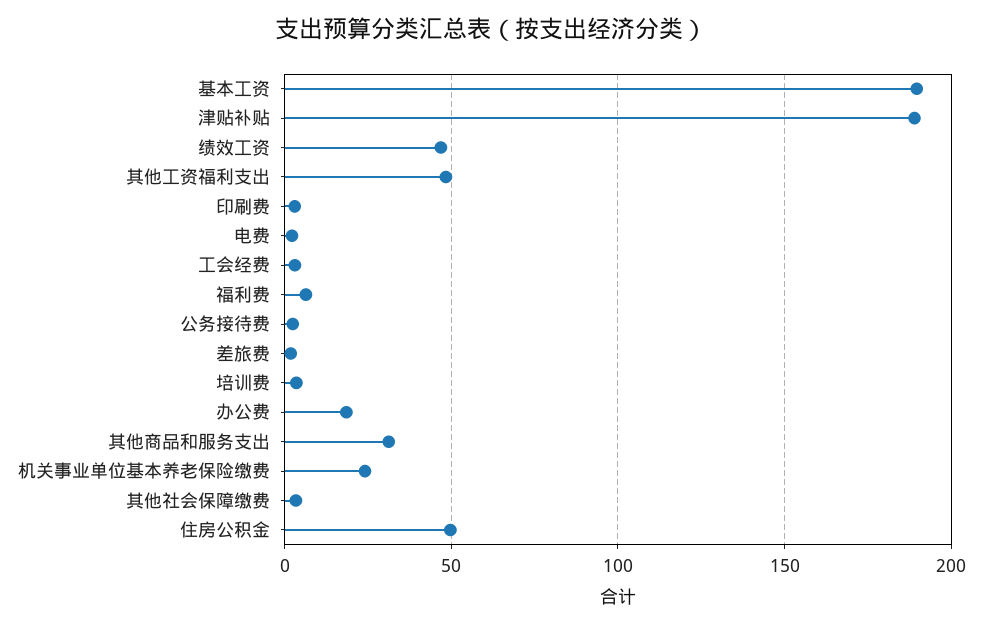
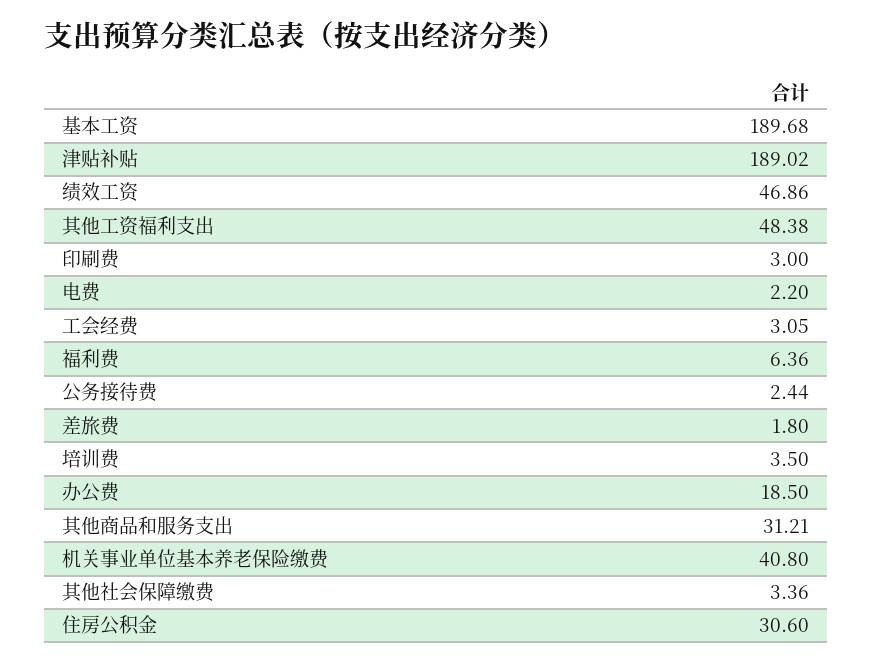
  {
    "基本工资": 189.68,
    "津贴补贴": 189.02,
    "绩效工资": 46.86,
    "其他工资福利支出": 48.38,
    "印刷费": 3,
    "电费": 2.2,
    "工会经费": 3.05,
    "福利费": 6.36,
    "公务接待费": 2.44,
    "差旅费": 1.8,
    "培训费": 3.5,
    "办公费": 18.5,
    "其他商品和服务支出": 31.21,
-   "机关事业单位基本养老保险缴费": 25,
+   "机关事业单位基本养老保险缴费": 40.8,
    "其他社会保障缴费": 3.36,
-   "住房公积金": 50
+   "住房公积金": 30.6
  }

